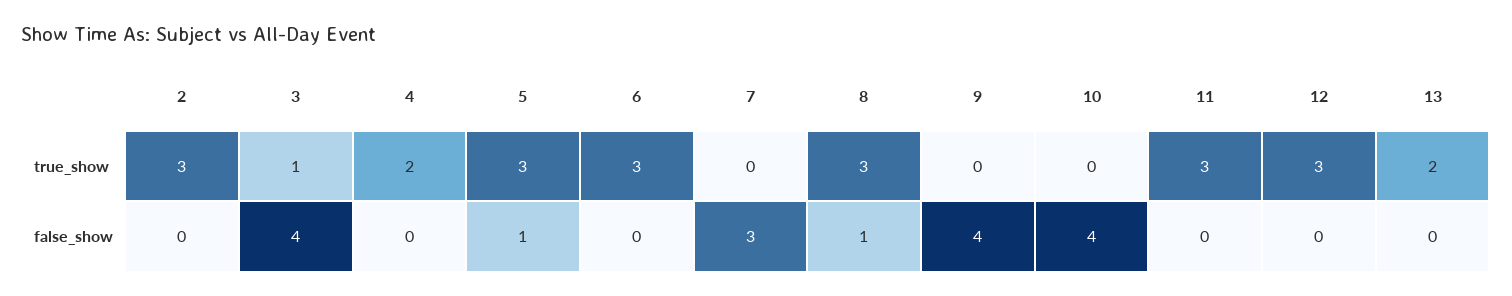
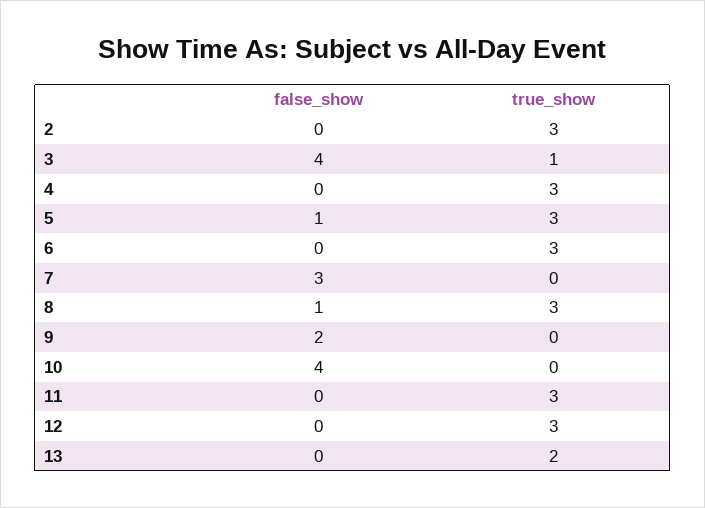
  {
    "2": {
      "true_show": 3,
      "false_show": 0
    },
    "3": {
      "true_show": 1,
      "false_show": 4
    },
    "4": {
-     "true_show": 2,
+     "true_show": 3,
      "false_show": 0
    },
    "5": {
      "true_show": 3,
      "false_show": 1
    },
    "6": {
      "true_show": 3,
      "false_show": 0
    },
    "7": {
      "true_show": 0,
      "false_show": 3
    },
    "8": {
      "true_show": 3,
      "false_show": 1
    },
    "9": {
      "true_show": 0,
-     "false_show": 4
+     "false_show": 2
    },
    "10": {
      "true_show": 0,
      "false_show": 4
    },
    "11": {
      "true_show": 3,
      "false_show": 0
    },
    "12": {
      "true_show": 3,
      "false_show": 0
    },
    "13": {
      "true_show": 2,
      "false_show": 0
    }
  }

